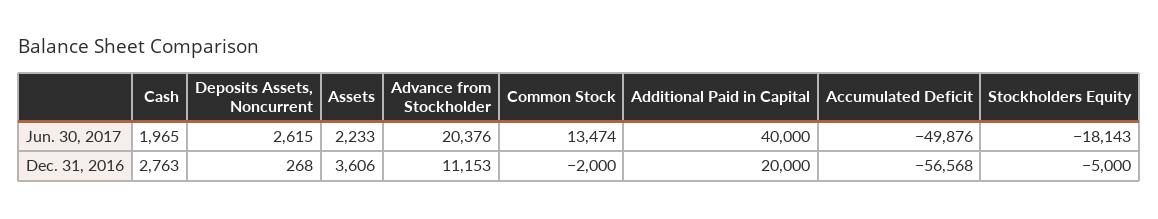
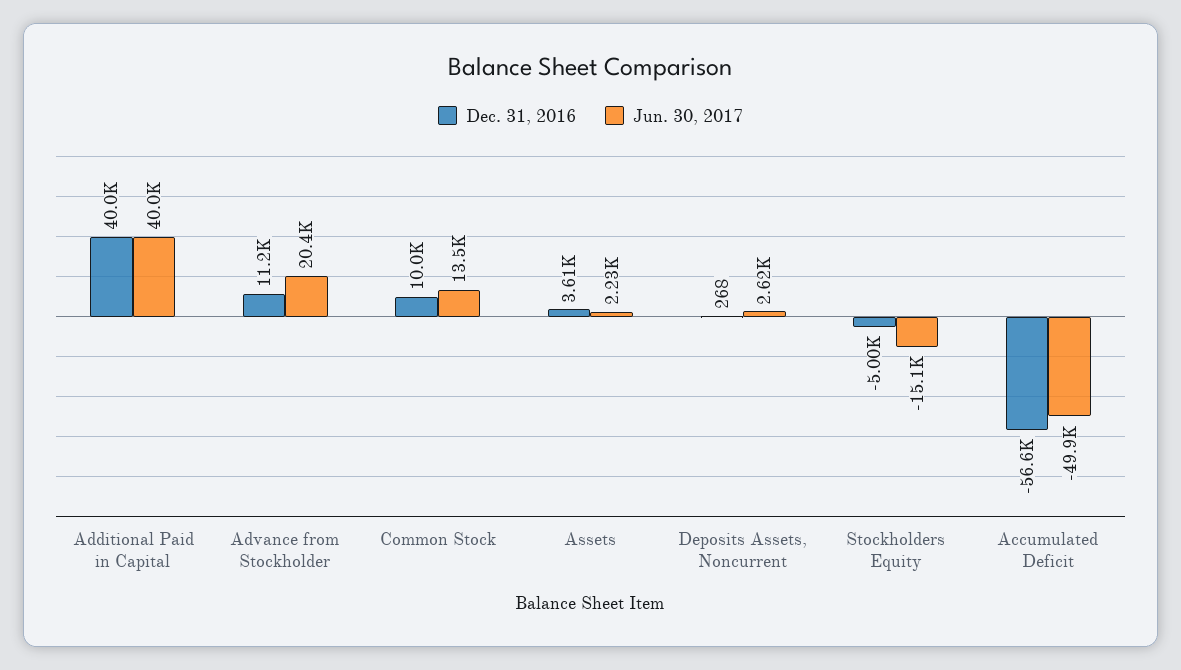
  {
    "Jun. 30, 2017": {
-     "Cash": 1965,
      "Deposits Assets, Noncurrent": 2615,
      "Assets": 2233,
      "Advance from Stockholder": 20376,
      "Common Stock": 13474,
      "Additional Paid in Capital": 40000,
      "Accumulated Deficit": -49876,
-     "Stockholders Equity": -18143
+     "Stockholders Equity": -15100
    },
    "Dec. 31, 2016": {
-     "Cash": 2763,
      "Deposits Assets, Noncurrent": 268,
      "Assets": 3606,
      "Advance from Stockholder": 11153,
-     "Common Stock": -2000,
+     "Common Stock": 10000,
-     "Additional Paid in Capital": 20000,
+     "Additional Paid in Capital": 40000,
      "Accumulated Deficit": -56568,
      "Stockholders Equity": -5000
    }
  }

